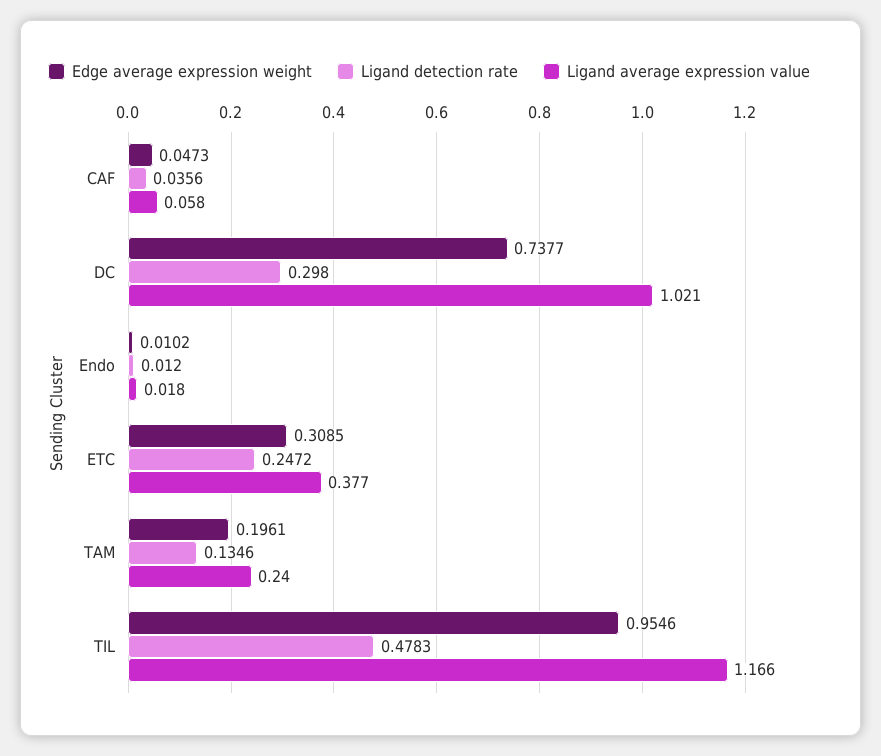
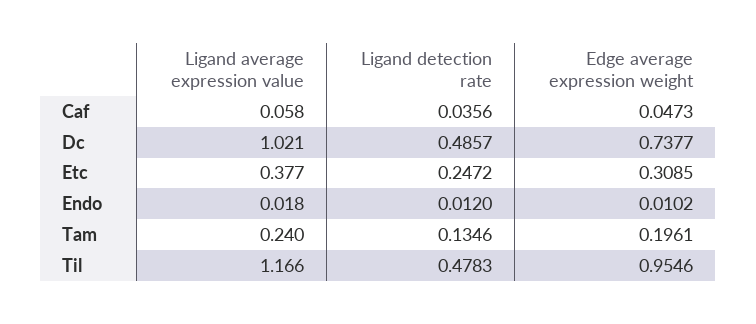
  {
    "Edge average expression weight": {
      "CAF": 0.0473,
      "DC": 0.7377,
      "Endo": 0.0102,
      "ETC": 0.3085,
      "TAM": 0.1961,
      "TIL": 0.9546
    },
    "Ligand detection rate": {
      "CAF": 0.0356,
-     "DC": 0.298,
+     "DC": 0.4857,
      "Endo": 0.012,
      "ETC": 0.2472,
      "TAM": 0.1346,
      "TIL": 0.4783
    },
    "Ligand average expression value": {
      "CAF": 0.058,
      "DC": 1.021,
      "Endo": 0.018,
      "ETC": 0.377,
      "TAM": 0.24,
      "TIL": 1.166
    }
  }

